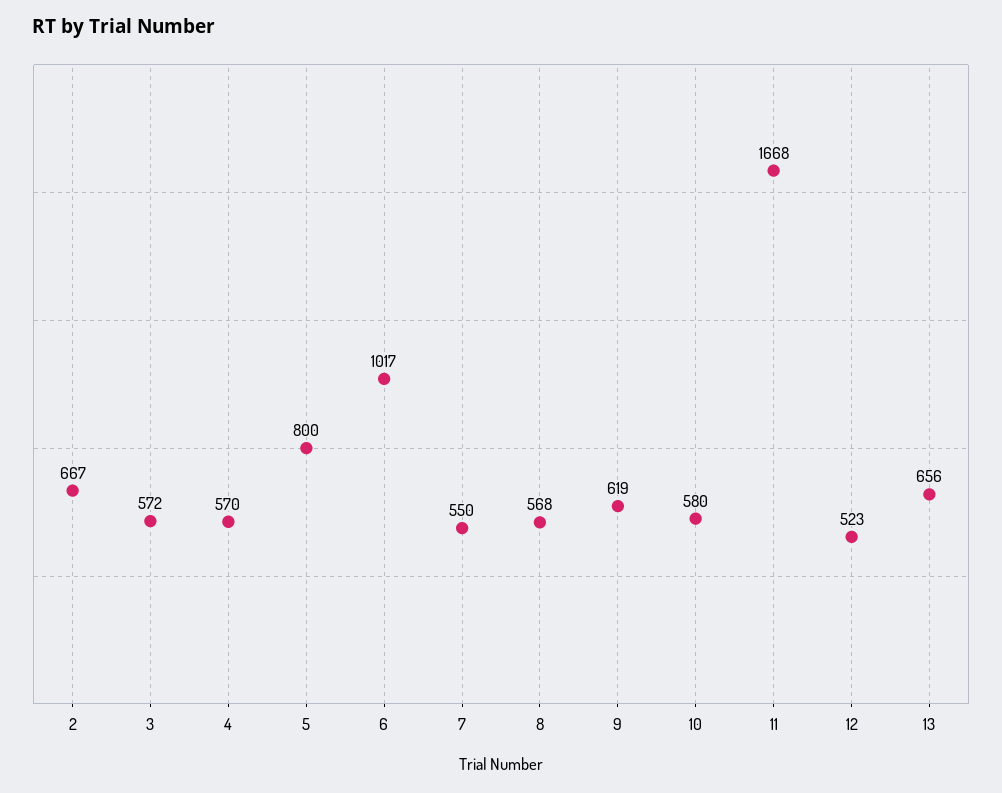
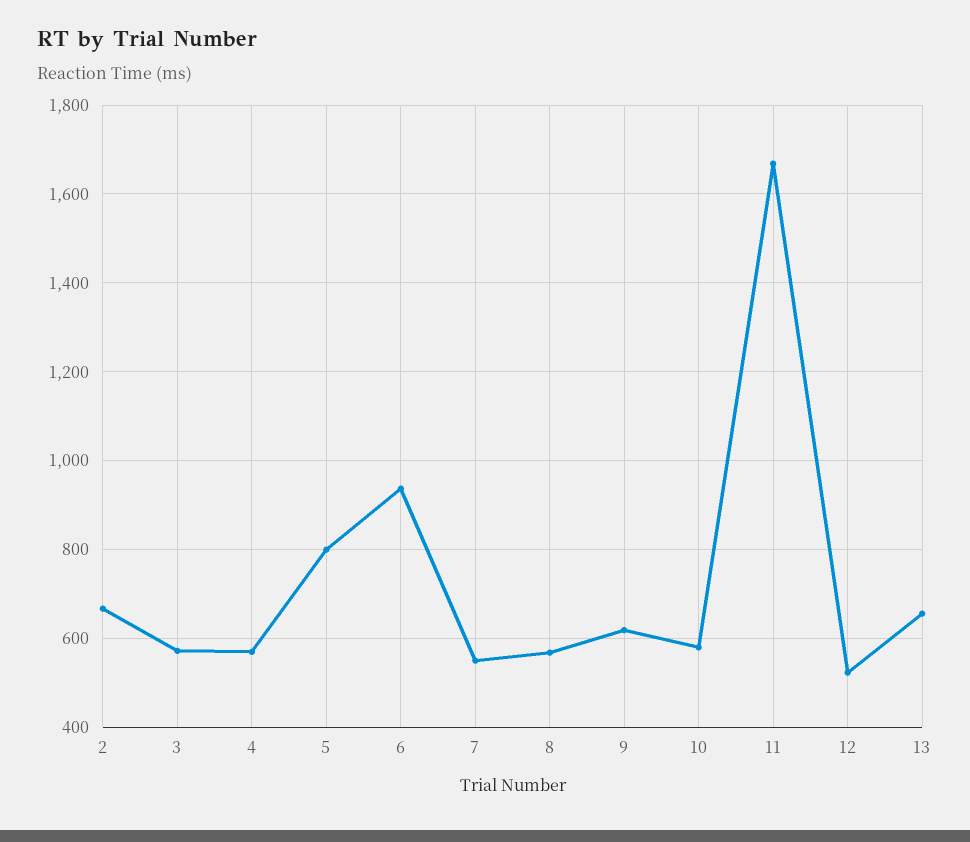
  {
    "2": 667,
    "3": 572,
    "4": 570,
    "5": 800,
-   "6": 1017,
+   "6": 940,
    "7": 550,
    "8": 568,
    "9": 619,
    "10": 580,
    "11": 1668,
    "12": 523,
    "13": 656
  }

